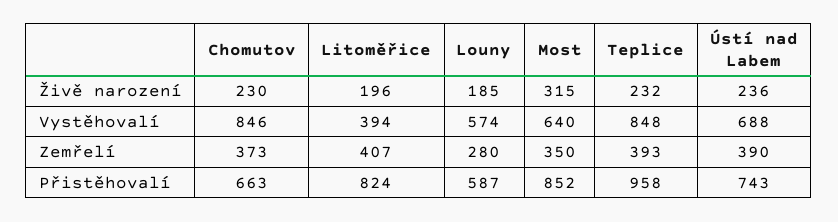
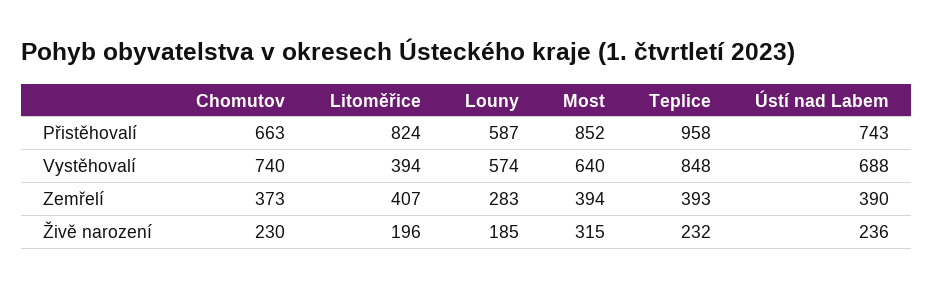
  {
    "Chomutov": {
      "Živě narození": 230,
-     "Vystěhovalí": 846,
+     "Vystěhovalí": 740,
      "Zemřelí": 373,
      "Přistěhovalí": 663
    },
    "Litoměřice": {
      "Živě narození": 196,
      "Vystěhovalí": 394,
      "Zemřelí": 407,
      "Přistěhovalí": 824
    },
    "Louny": {
      "Živě narození": 185,
      "Vystěhovalí": 574,
-     "Zemřelí": 280,
+     "Zemřelí": 283,
      "Přistěhovalí": 587
    },
    "Most": {
      "Živě narození": 315,
      "Vystěhovalí": 640,
-     "Zemřelí": 350,
+     "Zemřelí": 394,
      "Přistěhovalí": 852
    },
    "Teplice": {
      "Živě narození": 232,
      "Vystěhovalí": 848,
      "Zemřelí": 393,
      "Přistěhovalí": 958
    },
    "Ústí nad Labem": {
      "Živě narození": 236,
      "Vystěhovalí": 688,
      "Zemřelí": 390,
      "Přistěhovalí": 743
    }
  }

